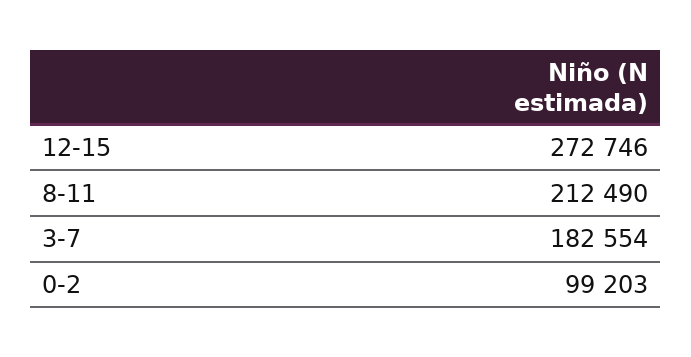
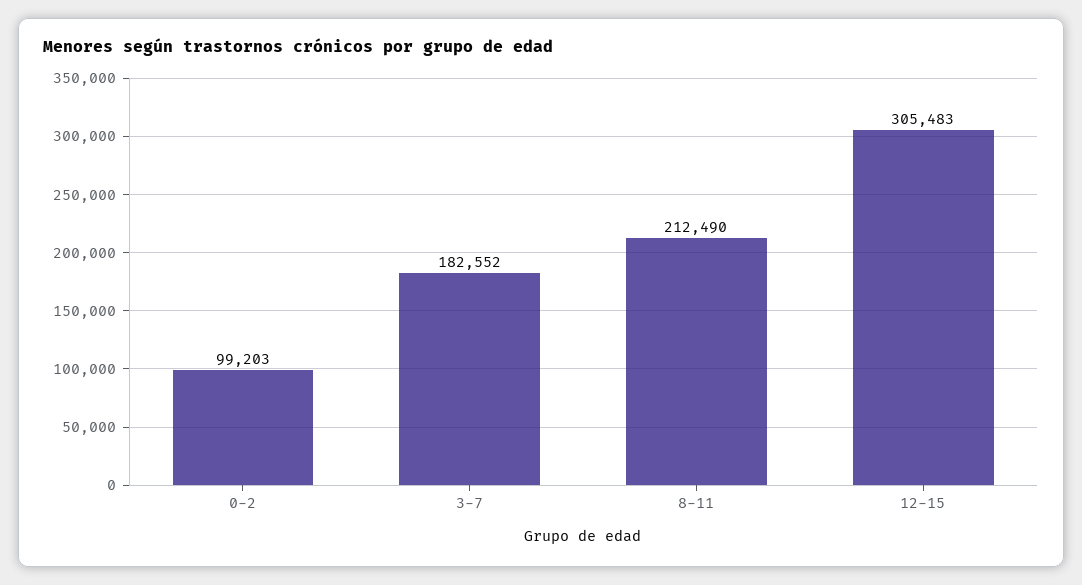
  {
-   "12-15": 272746,
+   "12-15": 305483,
    "8-11": 212490,
-   "3-7": 182554,
+   "3-7": 182552,
    "0-2": 99203
  }

